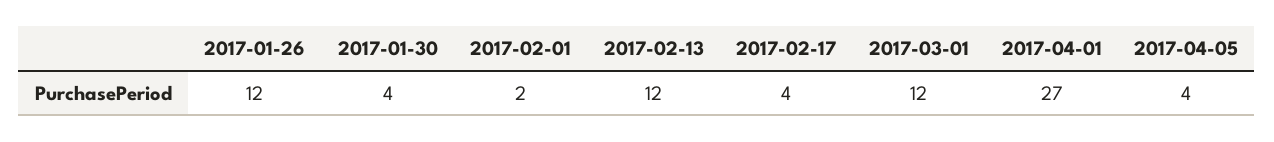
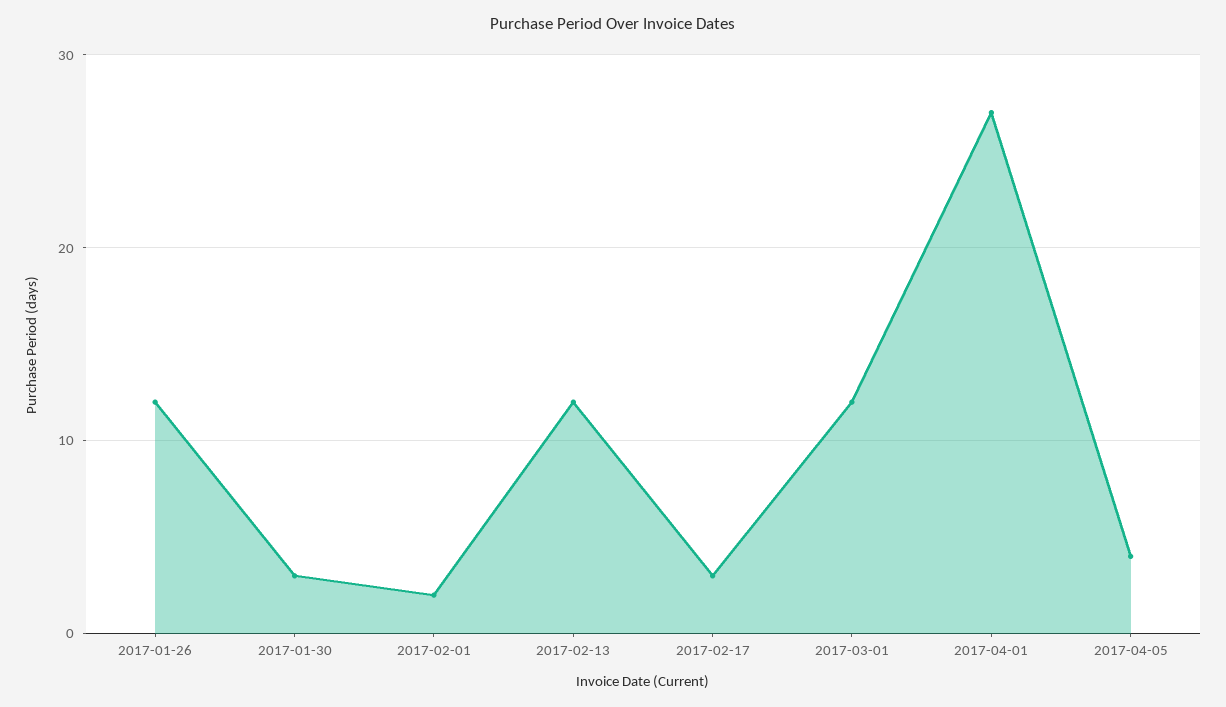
  {
    "2017-01-26": 12,
-   "2017-01-30": 4,
+   "2017-01-30": 3,
    "2017-02-01": 2,
    "2017-02-13": 12,
-   "2017-02-17": 4,
+   "2017-02-17": 3,
    "2017-03-01": 12,
    "2017-04-01": 27,
    "2017-04-05": 4
  }

